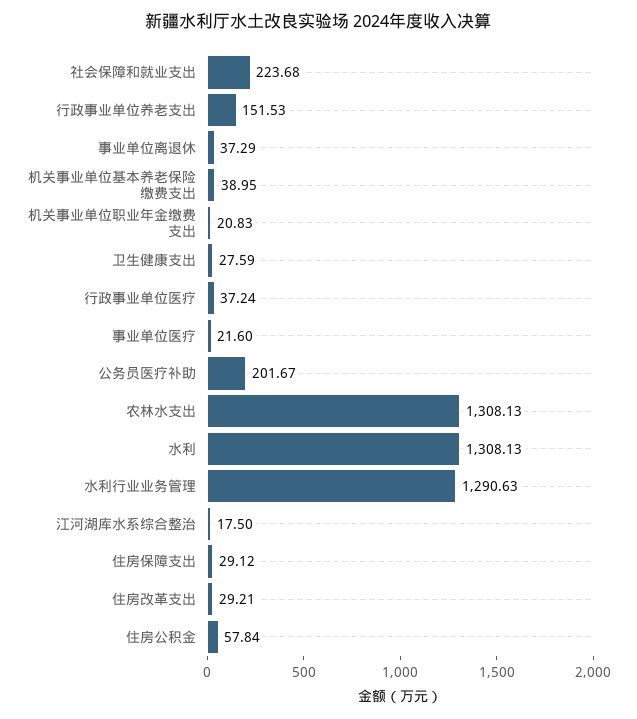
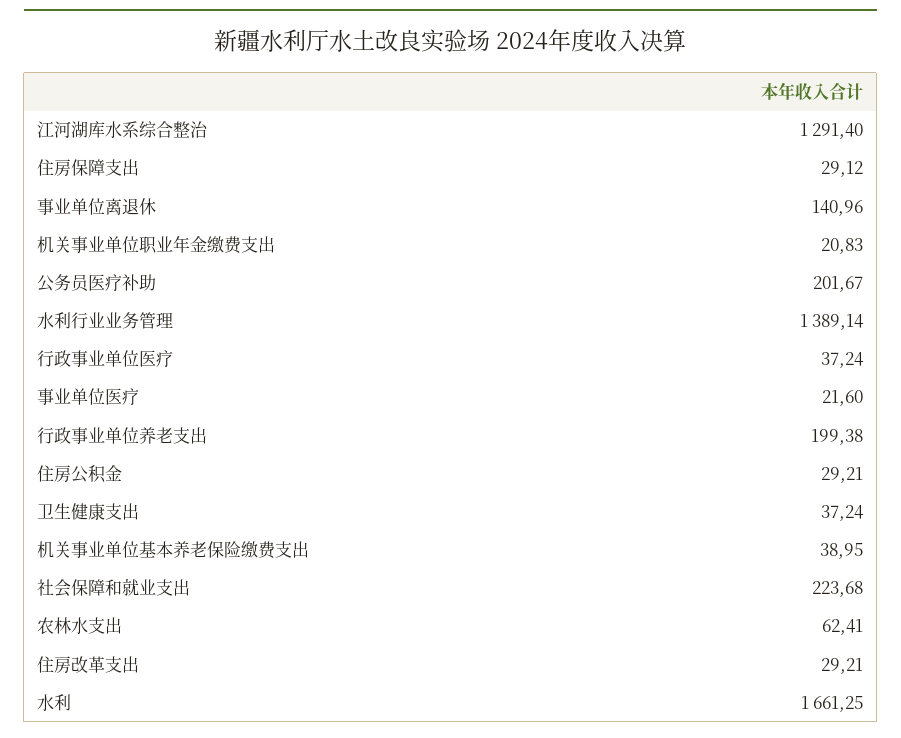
  {
    "社会保障和就业支出": 223.68,
-   "行政事业单位养老支出": 151.53,
+   "行政事业单位养老支出": 199.38,
-   "事业单位离退休": 37.29,
+   "事业单位离退休": 140.96,
    "机关事业单位基本养老保险缴费支出": 38.95,
    "机关事业单位职业年金缴费支出": 20.83,
-   "卫生健康支出": 27.59,
+   "卫生健康支出": 37.24,
    "行政事业单位医疗": 37.24,
    "事业单位医疗": 21.6,
    "公务员医疗补助": 201.67,
-   "农林水支出": 1308.13,
+   "农林水支出": 62.41,
-   "水利": 1308.13,
+   "水利": 1661.25,
-   "水利行业业务管理": 1290.63,
+   "水利行业业务管理": 1389.14,
-   "江河湖库水系综合整治": 17.5,
+   "江河湖库水系综合整治": 1291.4,
    "住房保障支出": 29.12,
    "住房改革支出": 29.21,
-   "住房公积金": 57.84
+   "住房公积金": 29.21
  }

